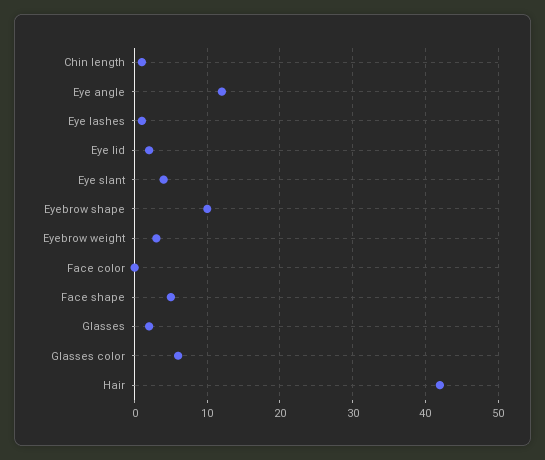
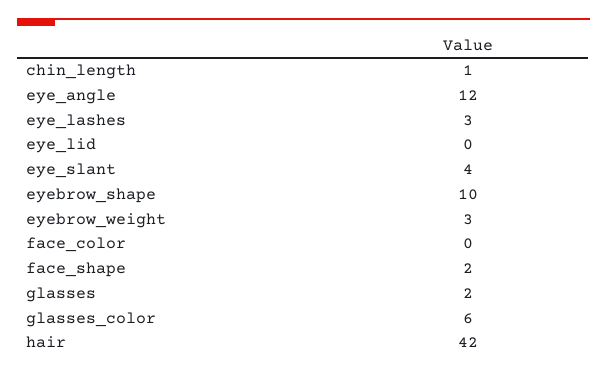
  {
    "Chin length": 1,
    "Eye angle": 12,
-   "Eye lashes": 1,
+   "Eye lashes": 3,
-   "Eye lid": 2,
+   "Eye lid": 0,
    "Eye slant": 4,
    "Eyebrow shape": 10,
    "Eyebrow weight": 3,
    "Face color": 0,
-   "Face shape": 5,
+   "Face shape": 2,
    "Glasses": 2,
    "Glasses color": 6,
    "Hair": 42
  }

